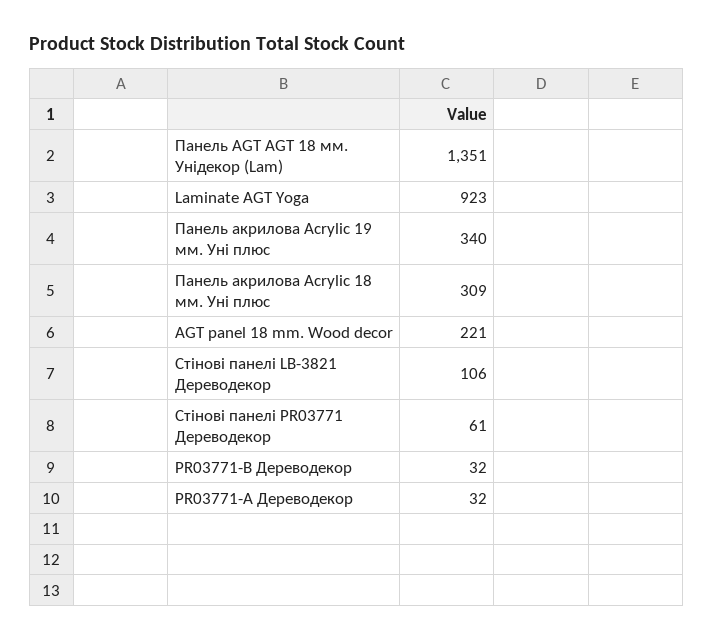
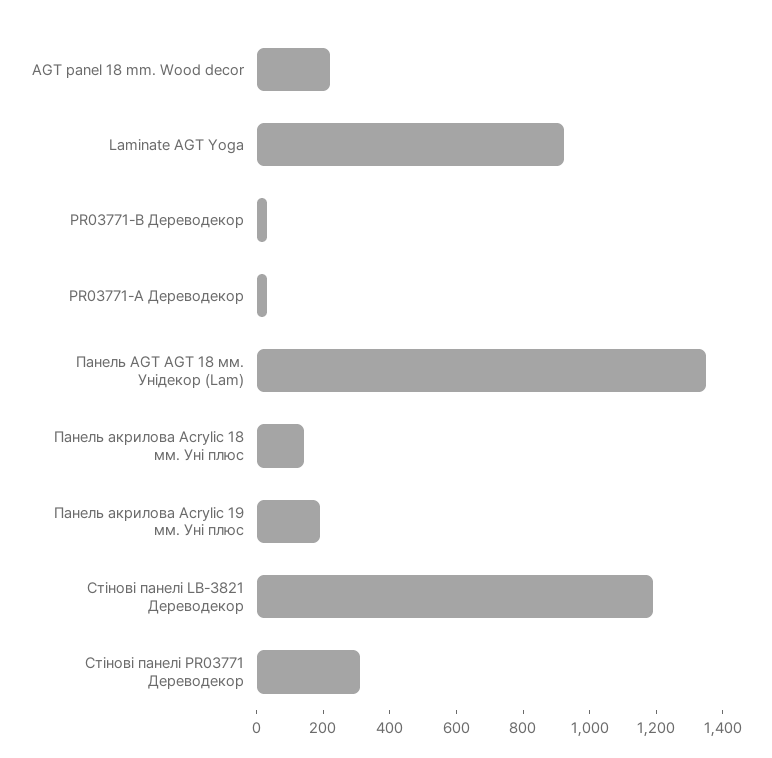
  {
    "Панель AGT AGT 18 мм. Унідекор (Lam)": 1351,
    "Laminate AGT Yoga": 923,
-   "Панель акрилова Acrylic 19 мм. Уні плюс": 340,
+   "Панель акрилова Acrylic 19 мм. Уні плюс": 200,
-   "Панель акрилова Acrylic 18 мм. Уні плюс": 309,
+   "Панель акрилова Acrylic 18 мм. Уні плюс": 150,
    "AGT panel 18 mm. Wood decor": 221,
-   "Стінові панелі LB-3821 Дереводекор": 106,
+   "Стінові панелі LB-3821 Дереводекор": 1200,
-   "Стінові панелі PR03771 Дереводекор": 61,
+   "Стінові панелі PR03771 Дереводекор": 300,
    "PR03771-B Дереводекор": 32,
    "PR03771-А Дереводекор": 32
  }

